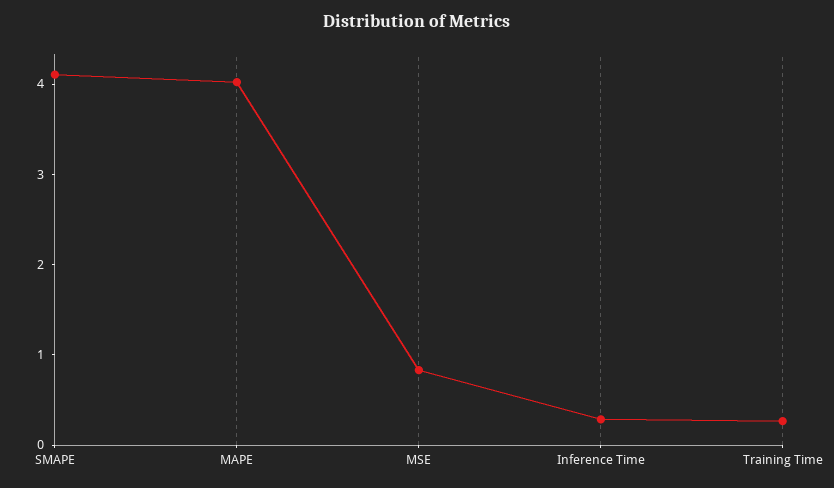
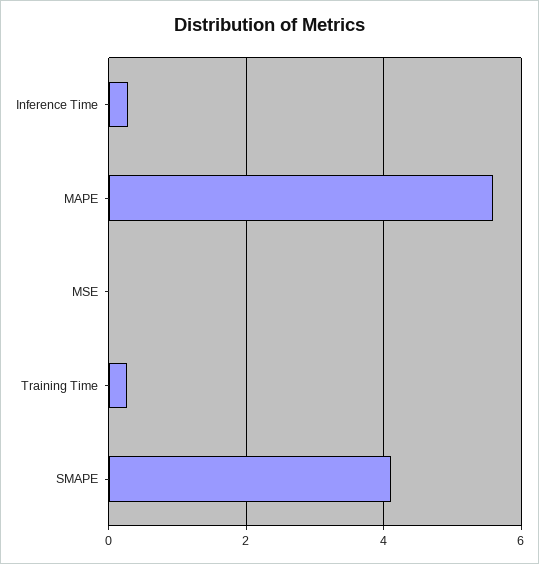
  {
    "SMAPE": 4.2,
-   "MAPE": 4,
+   "MAPE": 5.6,
-   "MSE": 0.8,
+   "MSE": 0,
    "Inference Time": 0.2,
    "Training Time": 0.2
  }

